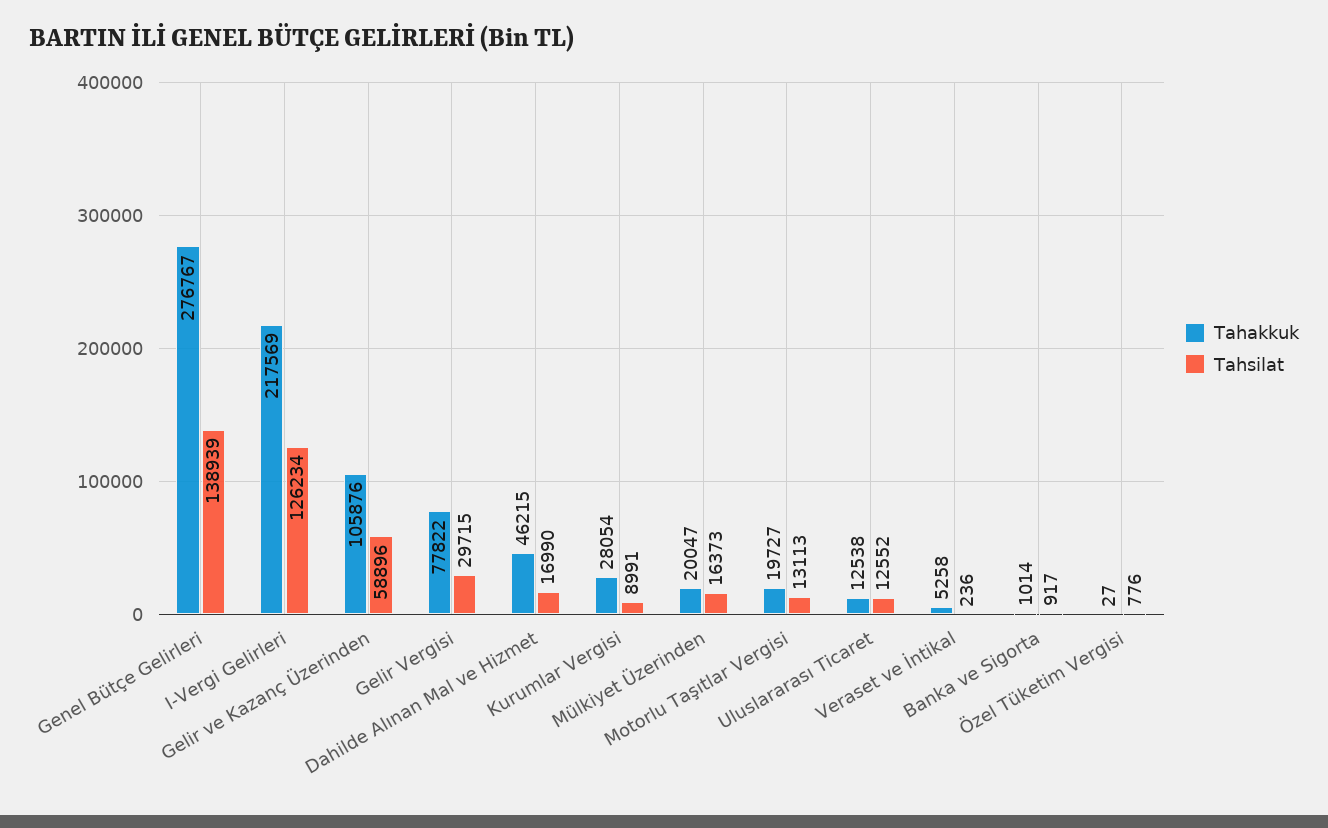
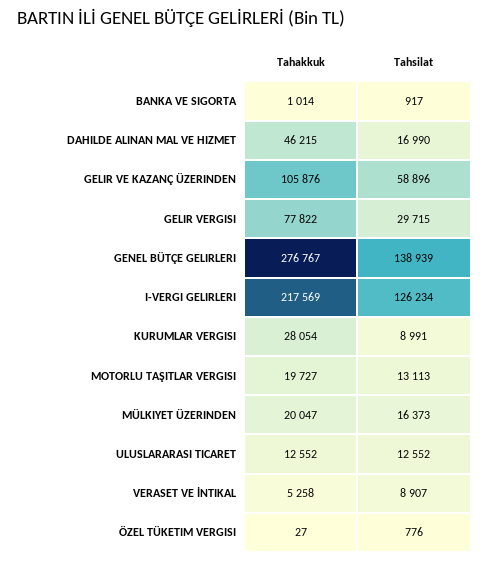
  {
    "Tahakkuk": {
      "Genel Bütçe Gelirleri": 276767,
      "I-Vergi Gelirleri": 217569,
      "Gelir ve Kazanç Üzerinden": 105876,
      "Gelir Vergisi": 77822,
      "Dahilde Alınan Mal ve Hizmet": 46215,
      "Kurumlar Vergisi": 28054,
      "Mülkiyet Üzerinden": 20047,
      "Motorlu Taşıtlar Vergisi": 19727,
-     "Uluslararası Ticaret": 12538,
+     "Uluslararası Ticaret": 12552,
      "Veraset ve İntikal": 5258,
      "Banka ve Sigorta": 1014,
      "Özel Tüketim Vergisi": 27
    },
    "Tahsilat": {
      "Genel Bütçe Gelirleri": 138939,
      "I-Vergi Gelirleri": 126234,
      "Gelir ve Kazanç Üzerinden": 58896,
      "Gelir Vergisi": 29715,
      "Dahilde Alınan Mal ve Hizmet": 16990,
      "Kurumlar Vergisi": 8991,
      "Mülkiyet Üzerinden": 16373,
      "Motorlu Taşıtlar Vergisi": 13113,
      "Uluslararası Ticaret": 12552,
-     "Veraset ve İntikal": 236,
+     "Veraset ve İntikal": 8907,
      "Banka ve Sigorta": 917,
      "Özel Tüketim Vergisi": 776
    }
  }

